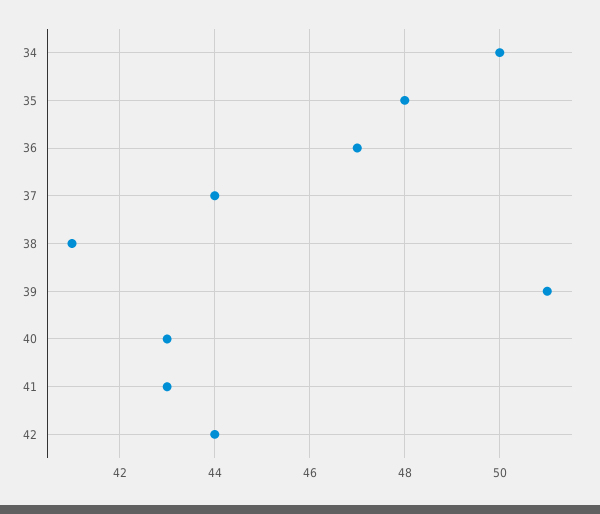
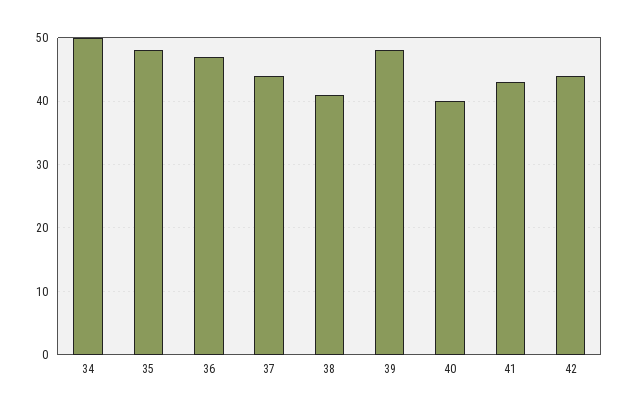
  {
    "34": 50,
    "35": 48,
    "36": 47,
    "37": 44,
    "38": 41,
-   "39": 51,
+   "39": 48,
-   "40": 43,
+   "40": 40,
    "41": 43,
    "42": 44
  }

